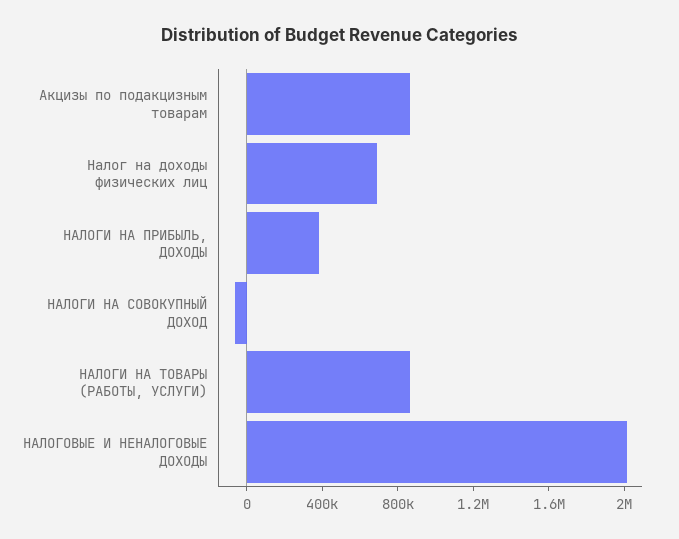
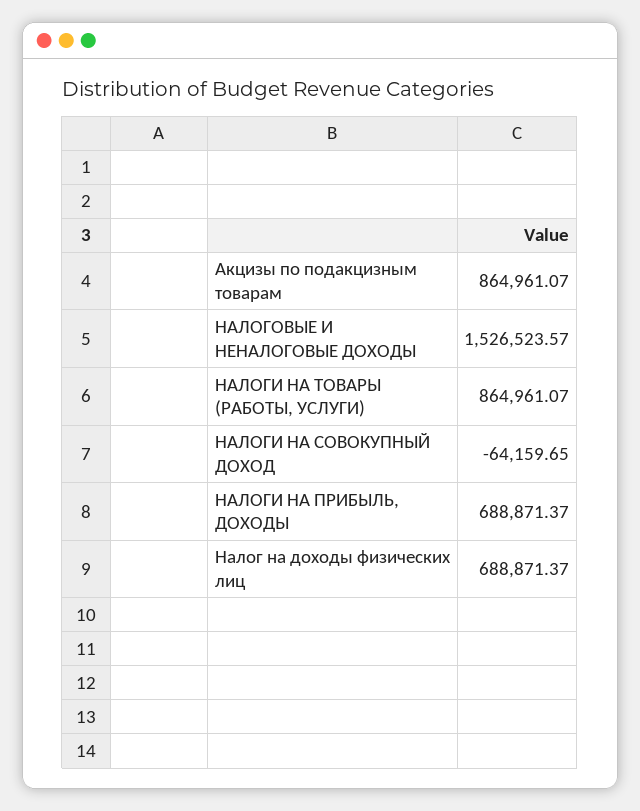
  {
    "Акцизы по подакцизным товарам": 864961.07,
    "Налог на доходы физических лиц": 688871.37,
-   "НАЛОГИ НА ПРИБЫЛЬ, ДОХОДЫ": 400000,
+   "НАЛОГИ НА ПРИБЫЛЬ, ДОХОДЫ": 688871.37,
    "НАЛОГИ НА СОВОКУПНЫЙ ДОХОД": -64159.65,
    "НАЛОГИ НА ТОВАРЫ (РАБОТЫ, УСЛУГИ)": 864961.07,
-   "НАЛОГОВЫЕ И НЕНАЛОГОВЫЕ ДОХОДЫ": 2000000
+   "НАЛОГОВЫЕ И НЕНАЛОГОВЫЕ ДОХОДЫ": 1526523.57
  }

